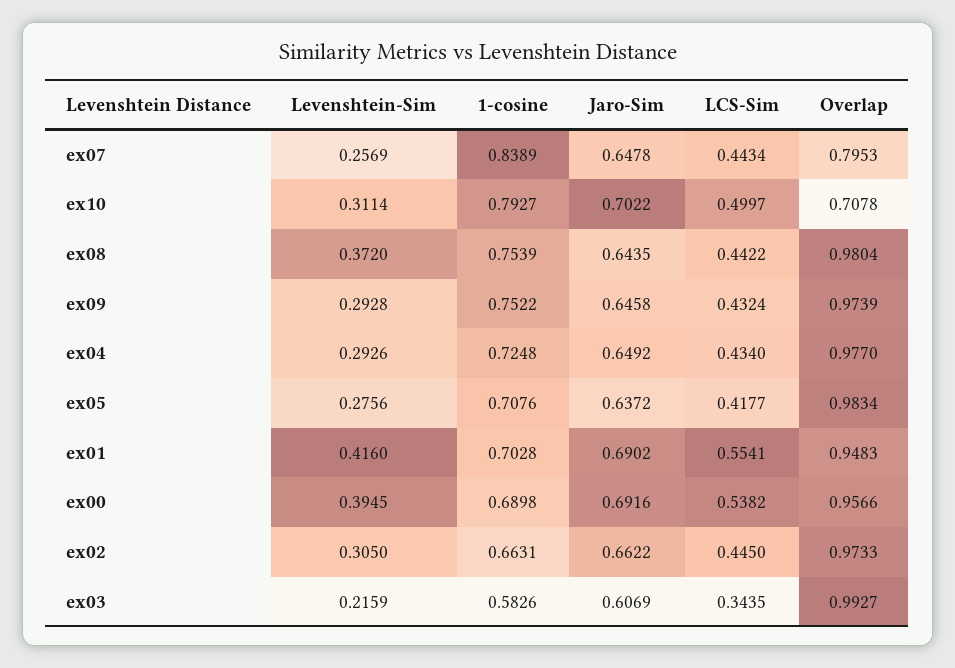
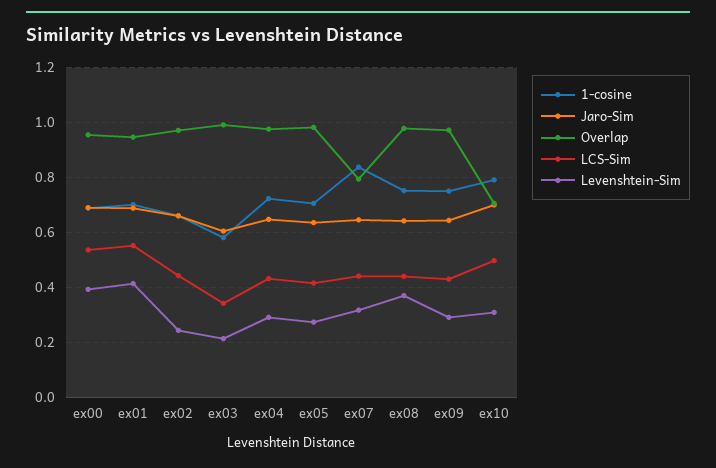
  {
    "Levenshtein-Sim": {
-     "ex07": 0.2569,
+     "ex07": 0.325,
      "ex10": 0.3114,
      "ex08": 0.372,
      "ex09": 0.2928,
      "ex04": 0.2926,
      "ex05": 0.2756,
      "ex01": 0.416,
      "ex00": 0.3945,
-     "ex02": 0.305,
+     "ex02": 0.25,
      "ex03": 0.2159
    },
    "1-cosine": {
      "ex07": 0.8389,
      "ex10": 0.7927,
      "ex08": 0.7539,
      "ex09": 0.7522,
      "ex04": 0.7248,
      "ex05": 0.7076,
      "ex01": 0.7028,
      "ex00": 0.6898,
      "ex02": 0.6631,
      "ex03": 0.5826
    },
    "Jaro-Sim": {
      "ex07": 0.6478,
      "ex10": 0.7022,
      "ex08": 0.6435,
      "ex09": 0.6458,
      "ex04": 0.6492,
      "ex05": 0.6372,
      "ex01": 0.6902,
      "ex00": 0.6916,
      "ex02": 0.6622,
      "ex03": 0.6069
    },
    "LCS-Sim": {
      "ex07": 0.4434,
      "ex10": 0.4997,
      "ex08": 0.4422,
      "ex09": 0.4324,
      "ex04": 0.434,
      "ex05": 0.4177,
      "ex01": 0.5541,
      "ex00": 0.5382,
      "ex02": 0.445,
      "ex03": 0.3435
    },
    "Overlap": {
      "ex07": 0.7953,
      "ex10": 0.7078,
      "ex08": 0.9804,
      "ex09": 0.9739,
      "ex04": 0.977,
      "ex05": 0.9834,
      "ex01": 0.9483,
      "ex00": 0.9566,
      "ex02": 0.9733,
      "ex03": 0.9927
    }
  }

